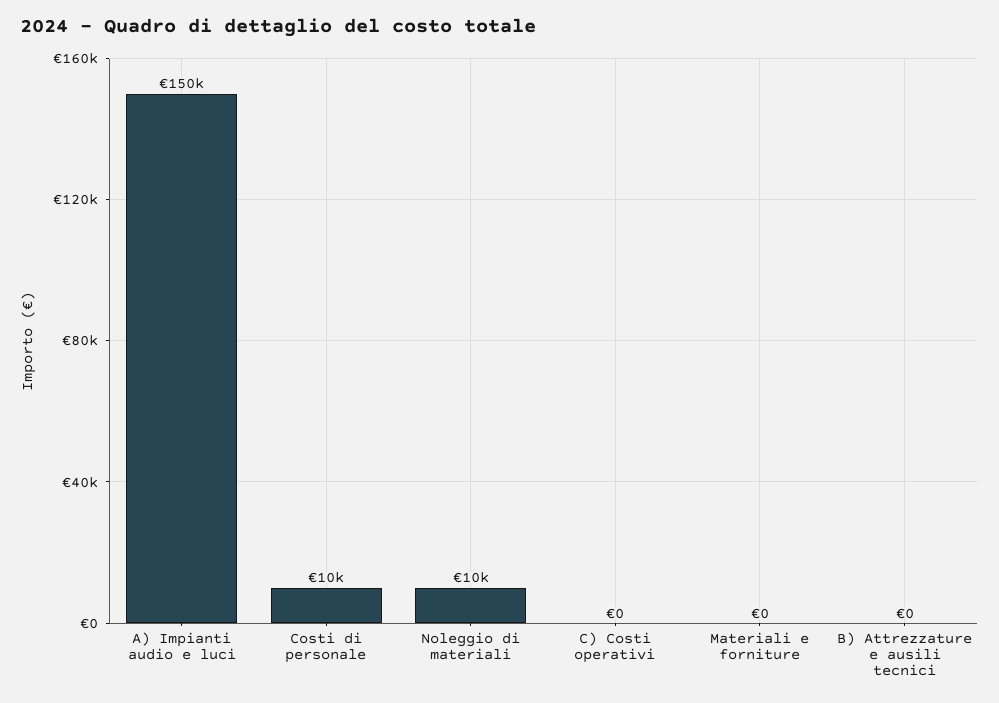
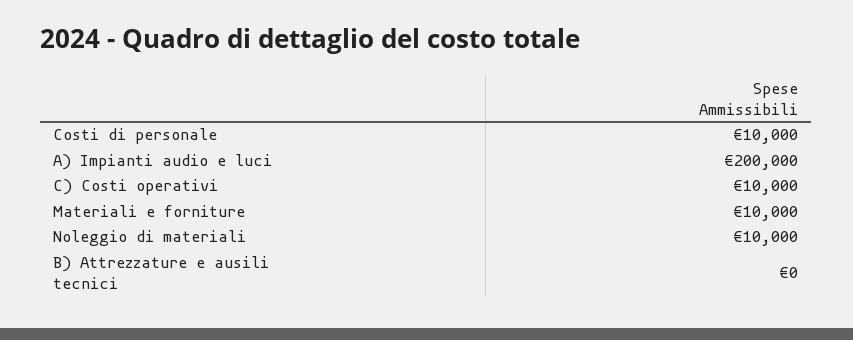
  {
-   "A) Impianti audio e luci": 150000,
+   "A) Impianti audio e luci": 200000,
    "Costi di personale": 10000,
    "Noleggio di materiali": 10000,
-   "C) Costi operativi": 0,
+   "C) Costi operativi": 10000,
-   "Materiali e forniture": 0,
+   "Materiali e forniture": 10000,
    "B) Attrezzature e ausili tecnici": 0
  }

